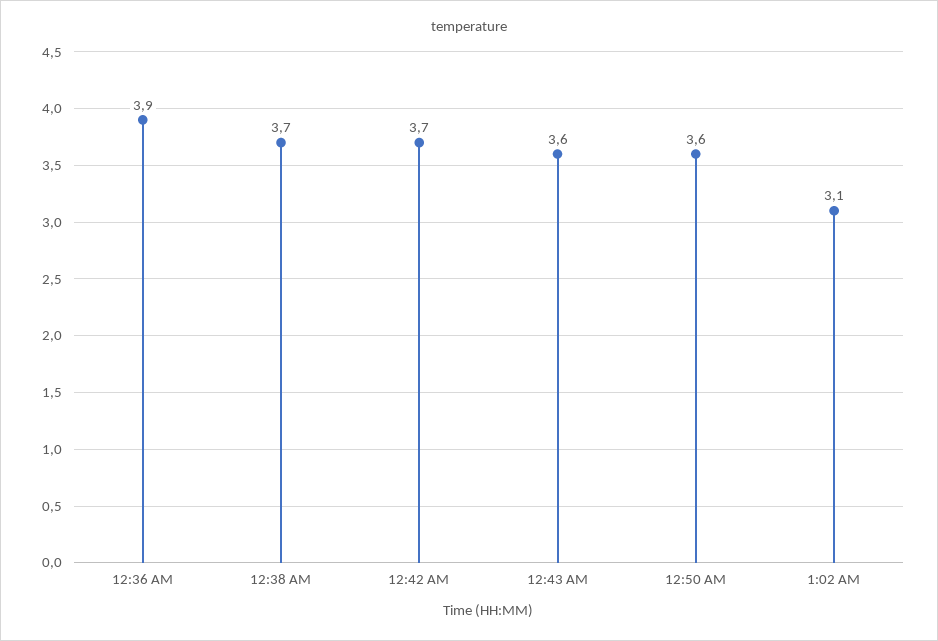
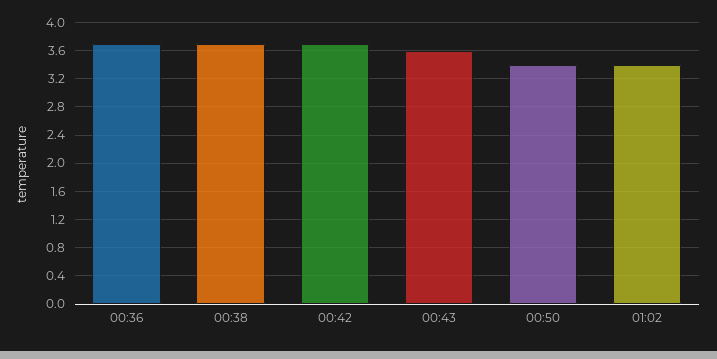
  {
-   "12:36 AM": 3.9,
+   "12:36 AM": 3.7,
    "12:38 AM": 3.7,
    "12:42 AM": 3.7,
    "12:43 AM": 3.6,
-   "12:50 AM": 3.6,
+   "12:50 AM": 3.4,
-   "1:02 AM": 3.1
+   "1:02 AM": 3.4
  }

